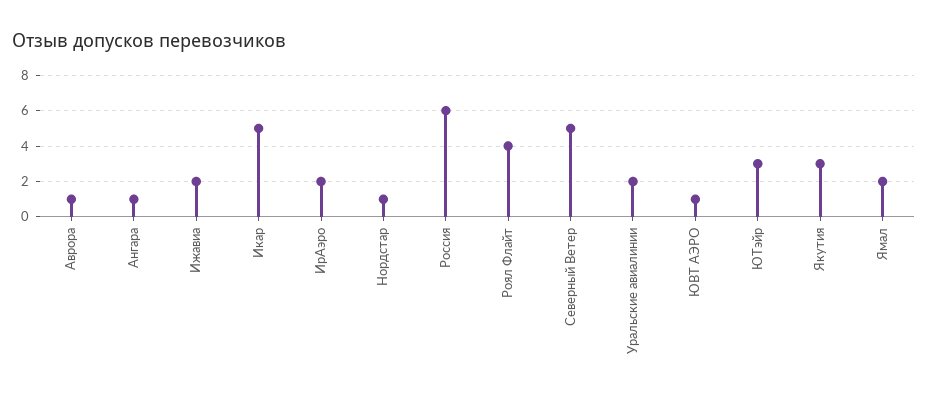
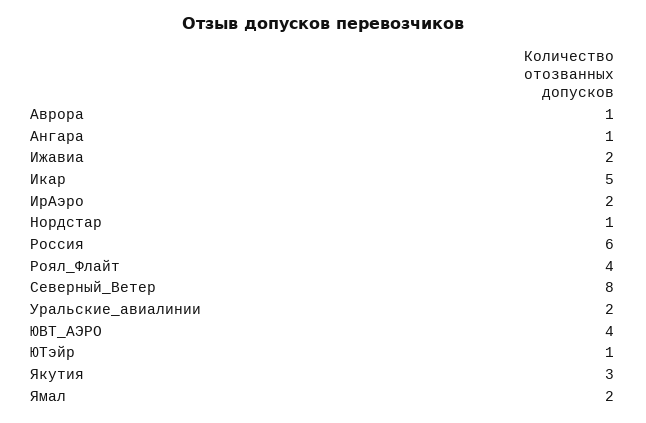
  {
    "Аврора": 1,
    "Ангара": 1,
    "Ижавиа": 2,
    "Икар": 5,
    "ИрАэро": 2,
    "Нордстар": 1,
    "Россия": 6,
    "Роял Флайт": 4,
-   "Северный Ветер": 5,
+   "Северный Ветер": 8,
    "Уральские авиалинии": 2,
-   "ЮВТ АЭРО": 1,
+   "ЮВТ АЭРО": 4,
-   "ЮТэйр": 3,
+   "ЮТэйр": 1,
    "Якутия": 3,
    "Ямал": 2
  }

